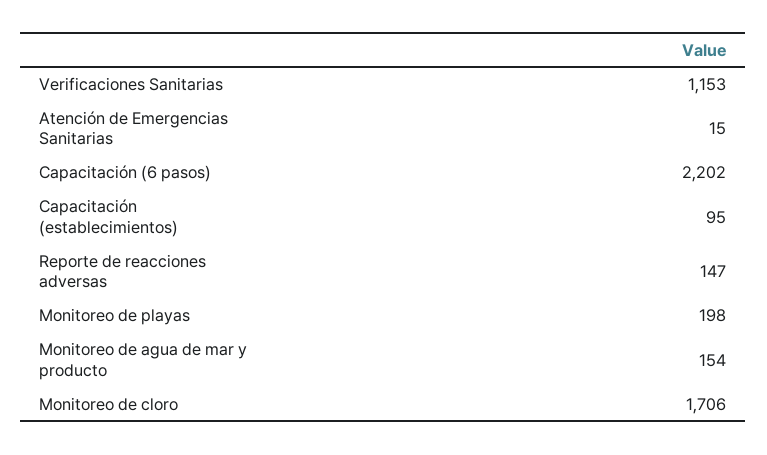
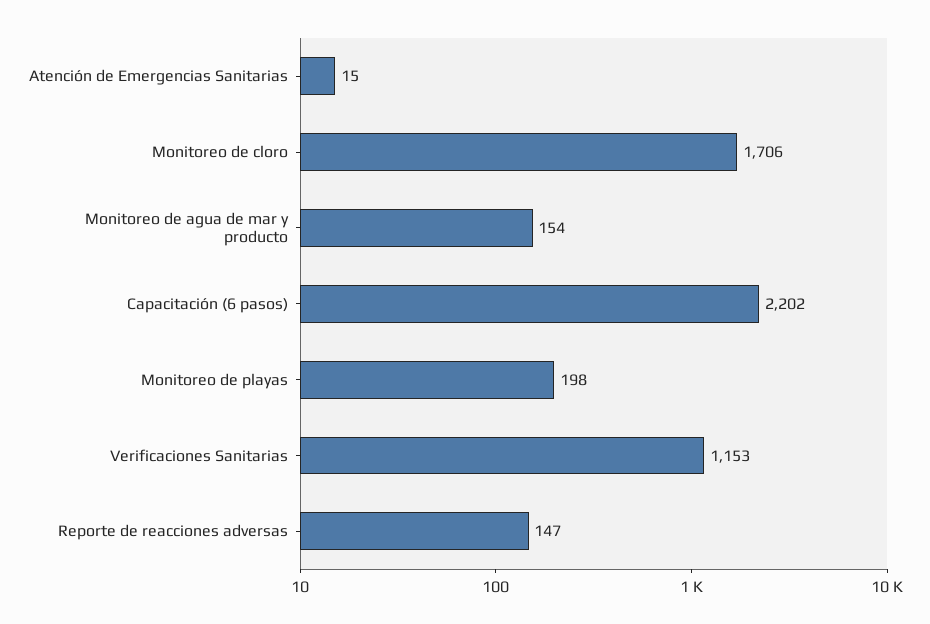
  {
    "Verificaciones Sanitarias": 1153,
    "Atención de Emergencias Sanitarias": 15,
    "Capacitación (6 pasos)": 2202,
-   "Capacitación (establecimientos)": 95,
    "Reporte de reacciones adversas": 147,
    "Monitoreo de playas": 198,
    "Monitoreo de agua de mar y producto": 154,
    "Monitoreo de cloro": 1706
  }

